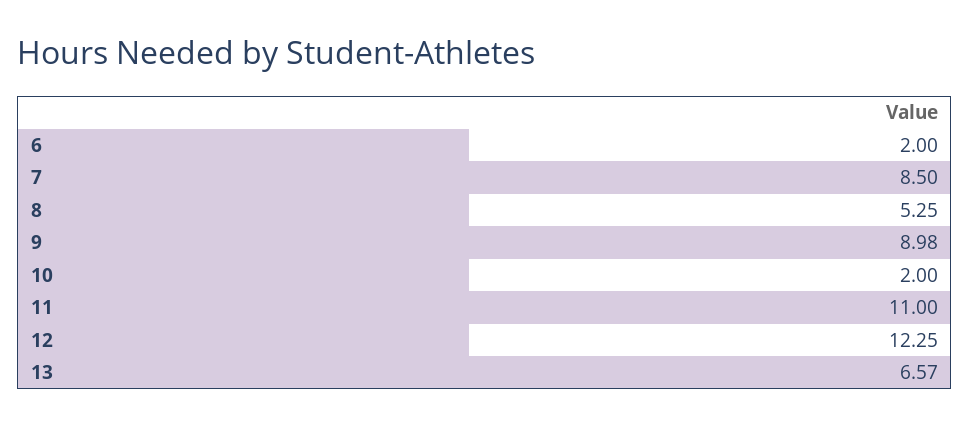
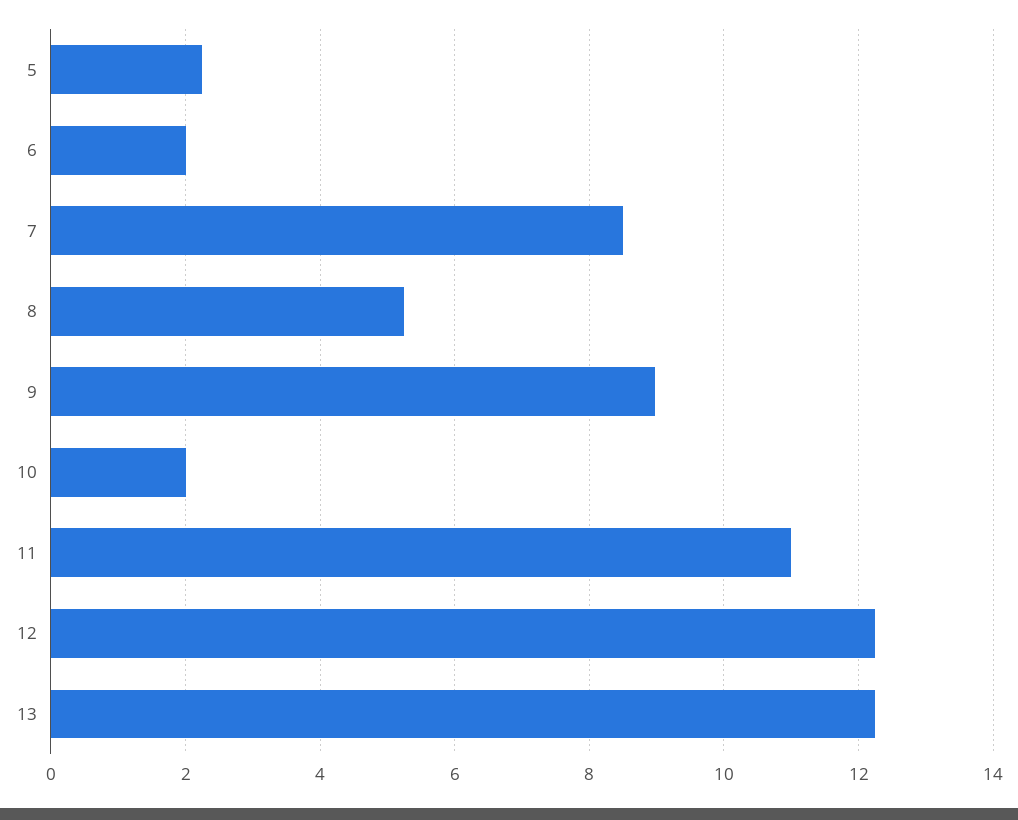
  {
    "6": 2,
    "7": 8.5,
    "8": 5.25,
    "9": 8.98,
    "10": 2,
    "11": 11,
    "12": 12.25,
-   "13": 6.57
+   "13": 12.2,
+   "5": 2.2
  }

